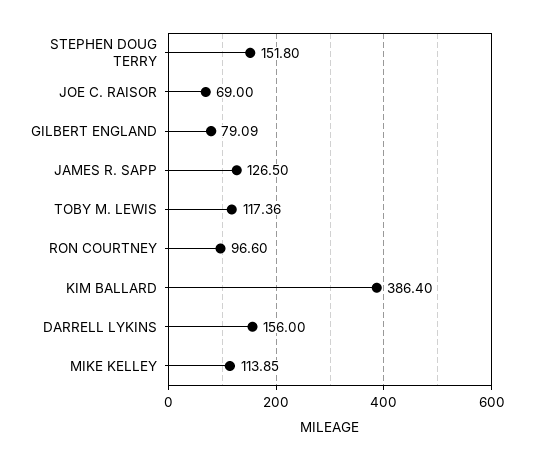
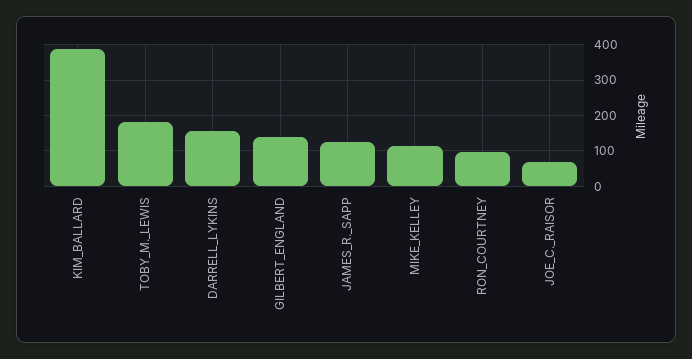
  {
-   "STEPHEN DOUG TERRY": 151.8,
    "JOE C. RAISOR": 69,
-   "GILBERT ENGLAND": 79.09,
+   "GILBERT ENGLAND": 140,
    "JAMES R. SAPP": 126.5,
-   "TOBY M. LEWIS": 117.36,
+   "TOBY M. LEWIS": 180,
    "RON COURTNEY": 96.6,
    "KIM BALLARD": 386.4,
    "DARRELL LYKINS": 156,
    "MIKE KELLEY": 113.85
  }

